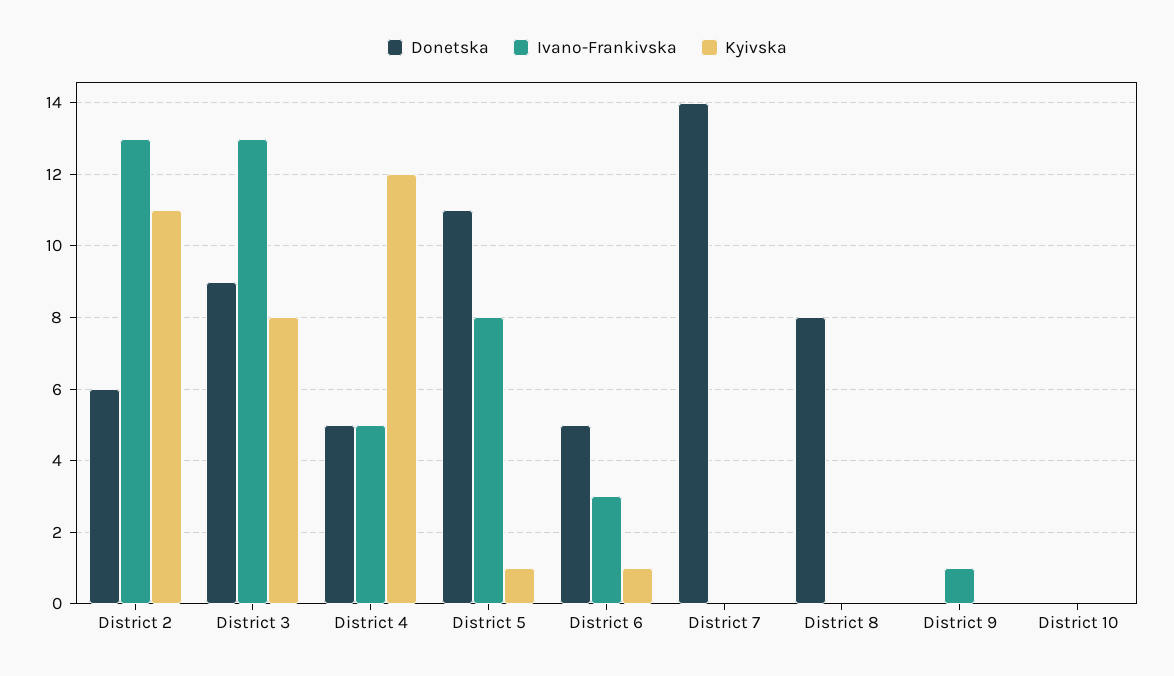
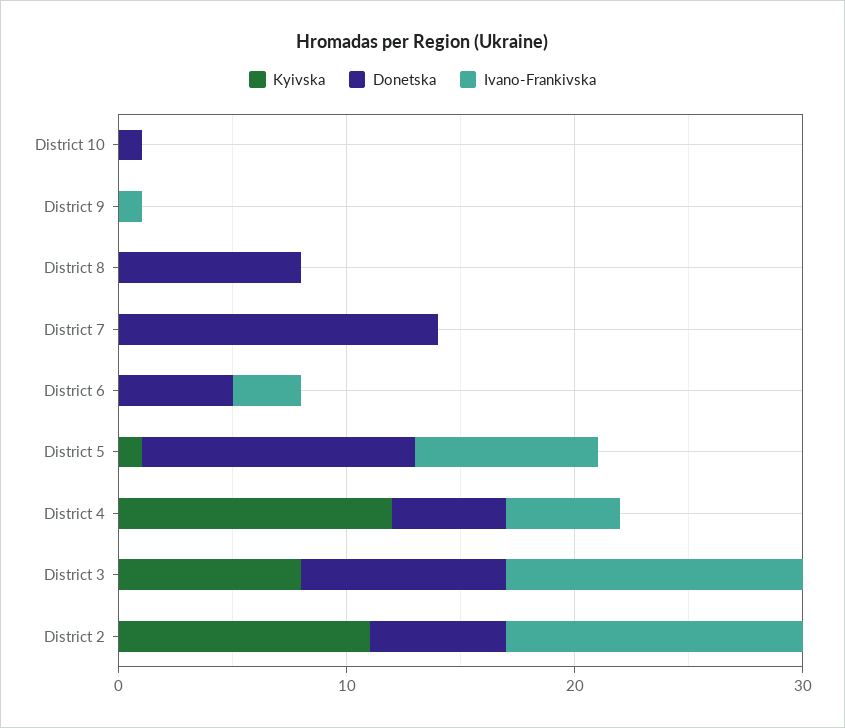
  {
    "Donetska": {
      "District 2": 6,
      "District 3": 9,
      "District 4": 5,
-     "District 5": 11,
+     "District 5": 12,
      "District 6": 5,
      "District 7": 14,
      "District 8": 8,
      "District 9": 0,
-     "District 10": 0
+     "District 10": 1
    },
    "Ivano-Frankivska": {
      "District 2": 13,
      "District 3": 13,
      "District 4": 5,
      "District 5": 8,
      "District 6": 3,
      "District 7": 0,
      "District 8": 0,
      "District 9": 1,
      "District 10": 0
    },
    "Kyivska": {
      "District 2": 11,
      "District 3": 8,
      "District 4": 12,
      "District 5": 1,
-     "District 6": 1,
+     "District 6": 0,
      "District 7": 0,
      "District 8": 0,
      "District 9": 0,
      "District 10": 0
    }
  }

